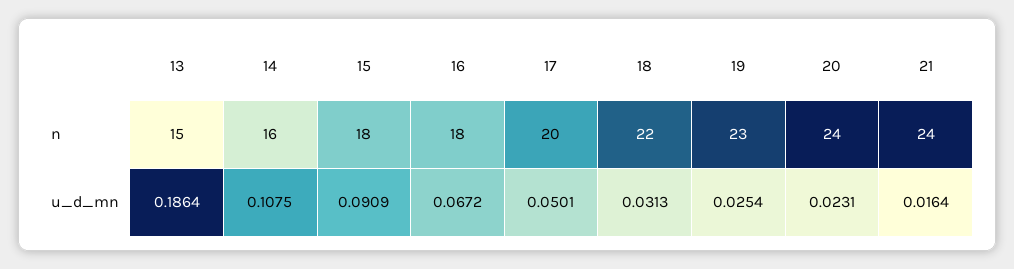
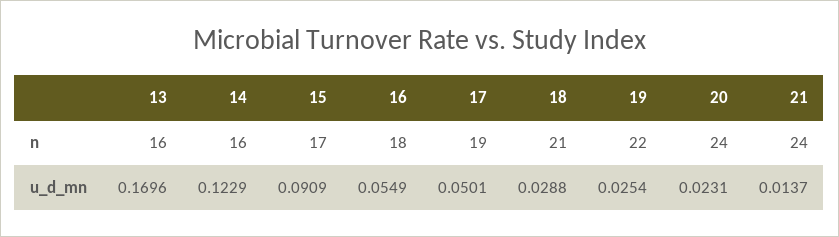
  {
    "13": {
-     "n": 15,
+     "n": 16,
-     "u_d_mn": 0.1864
+     "u_d_mn": 0.1696
    },
    "14": {
      "n": 16,
-     "u_d_mn": 0.1075
+     "u_d_mn": 0.1229
    },
    "15": {
-     "n": 18,
+     "n": 17,
      "u_d_mn": 0.0909
    },
    "16": {
      "n": 18,
-     "u_d_mn": 0.0672
+     "u_d_mn": 0.0549
    },
    "17": {
-     "n": 20,
+     "n": 19,
      "u_d_mn": 0.0501
    },
    "18": {
-     "n": 22,
+     "n": 21,
-     "u_d_mn": 0.0313
+     "u_d_mn": 0.0288
    },
    "19": {
-     "n": 23,
+     "n": 22,
      "u_d_mn": 0.0254
    },
    "20": {
      "n": 24,
      "u_d_mn": 0.0231
    },
    "21": {
      "n": 24,
-     "u_d_mn": 0.0164
+     "u_d_mn": 0.0137
    }
  }

